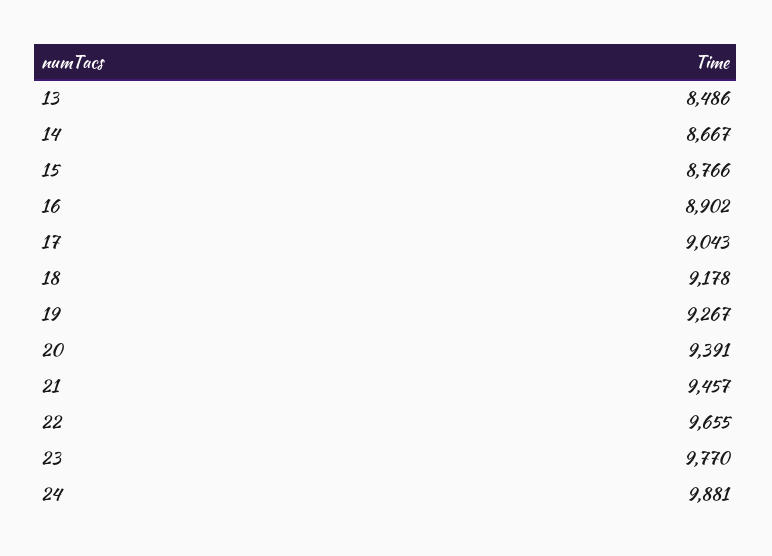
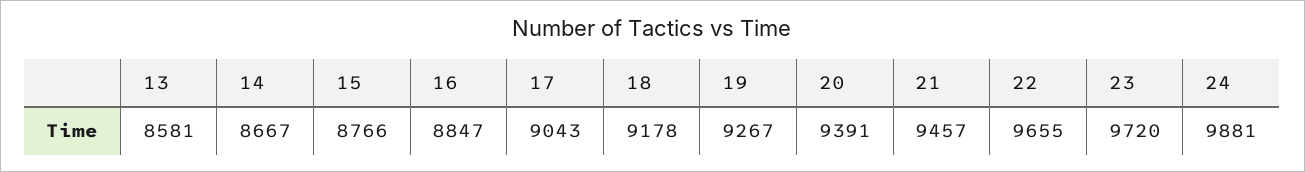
  {
-   "13": 8486,
+   "13": 8581,
    "14": 8667,
    "15": 8766,
-   "16": 8902,
+   "16": 8847,
    "17": 9043,
    "18": 9178,
    "19": 9267,
    "20": 9391,
    "21": 9457,
    "22": 9655,
-   "23": 9770,
+   "23": 9720,
    "24": 9881
  }

